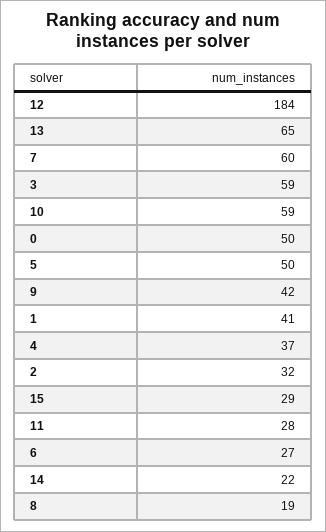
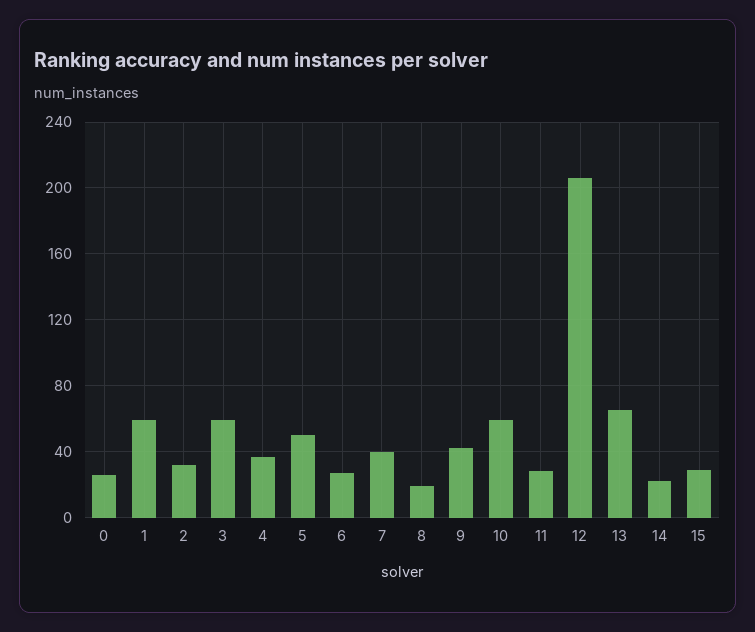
  {
-   "12": 184,
+   "12": 205,
    "13": 65,
-   "7": 60,
+   "7": 40,
    "3": 59,
    "10": 59,
-   "0": 50,
+   "0": 25,
    "5": 50,
    "9": 42,
-   "1": 41,
+   "1": 60,
    "4": 37,
    "2": 32,
    "15": 29,
    "11": 28,
    "6": 27,
    "14": 22,
    "8": 19
  }

